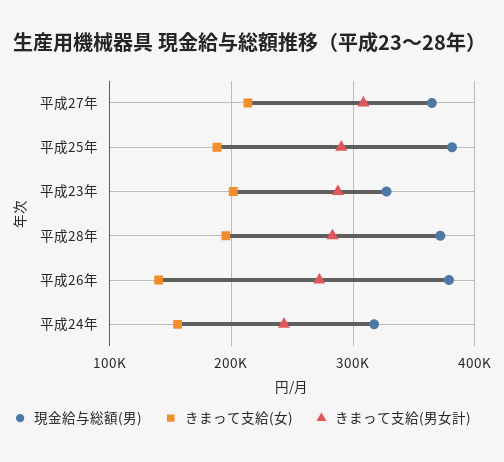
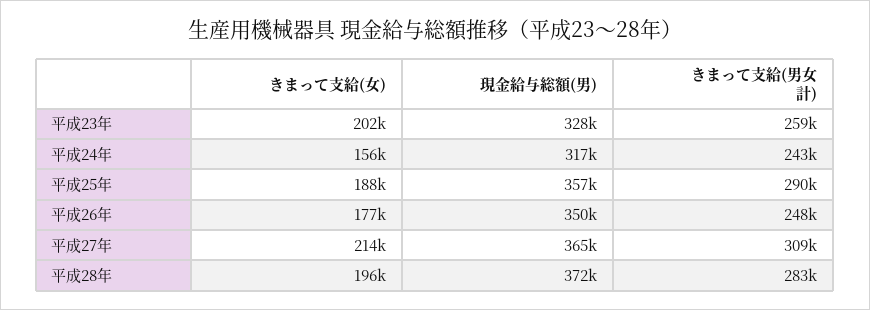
  {
    "現金給与総額(男)": {
      "平成27年": 365000,
-     "平成25年": 380000,
+     "平成25年": 357000,
      "平成23年": 328000,
      "平成28年": 372000,
-     "平成26年": 380000,
+     "平成26年": 350000,
      "平成24年": 317000
    },
    "きまって支給(女)": {
      "平成27年": 214000,
      "平成25年": 188000,
      "平成23年": 202000,
      "平成28年": 196000,
-     "平成26年": 140000,
+     "平成26年": 177000,
      "平成24年": 156000
    },
    "きまって支給(男女計)": {
      "平成27年": 309000,
      "平成25年": 290000,
-     "平成23年": 290000,
+     "平成23年": 259000,
      "平成28年": 283000,
-     "平成26年": 270000,
+     "平成26年": 248000,
      "平成24年": 243000
    }
  }

